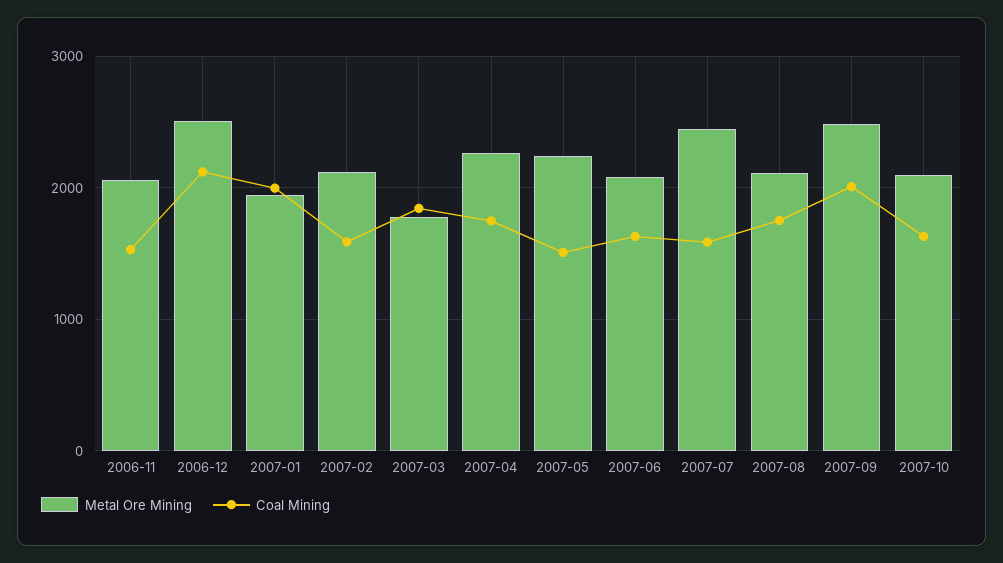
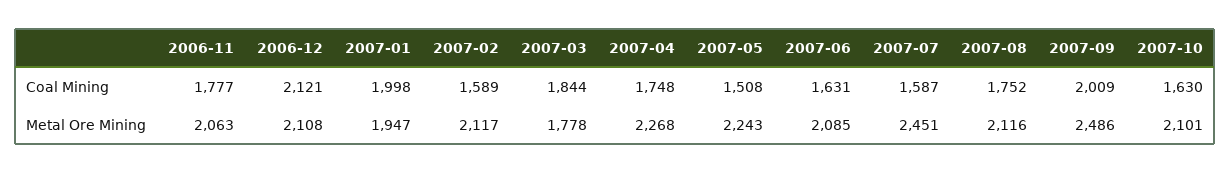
  {
    "Metal Ore Mining": {
      "2006-11": 2063,
-     "2006-12": 2500,
+     "2006-12": 2108,
      "2007-01": 1947,
      "2007-02": 2117,
      "2007-03": 1778,
      "2007-04": 2268,
      "2007-05": 2243,
      "2007-06": 2085,
      "2007-07": 2451,
      "2007-08": 2116,
      "2007-09": 2486,
      "2007-10": 2101
    },
    "Coal Mining": {
-     "2006-11": 1500,
+     "2006-11": 1777,
      "2006-12": 2121,
      "2007-01": 1998,
      "2007-02": 1589,
      "2007-03": 1844,
      "2007-04": 1748,
      "2007-05": 1508,
      "2007-06": 1631,
      "2007-07": 1587,
      "2007-08": 1752,
      "2007-09": 2009,
      "2007-10": 1630
    }
  }

